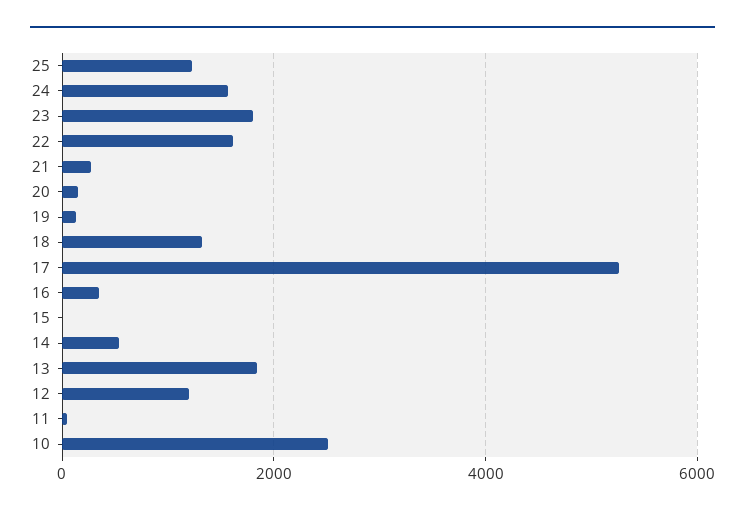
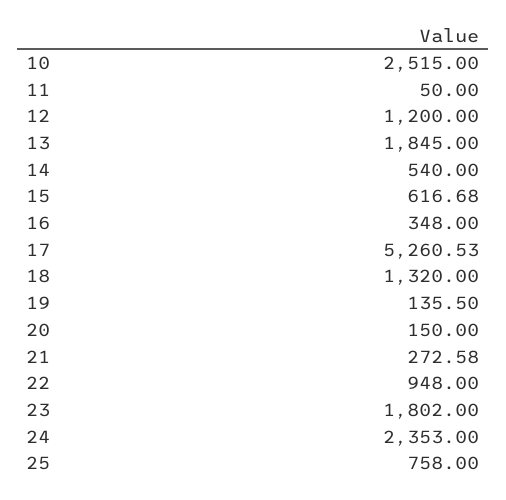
  {
-   "25": 1200,
+   "25": 758,
-   "24": 1600,
+   "24": 2353,
    "23": 1802,
-   "22": 1600,
+   "22": 948,
    "21": 272.58,
    "20": 150,
    "19": 135.5,
    "18": 1320,
    "17": 5260.53,
    "16": 348,
-   "15": 0,
+   "15": 616.68,
    "14": 540,
    "13": 1845,
    "12": 1200,
    "11": 50,
    "10": 2515
  }

